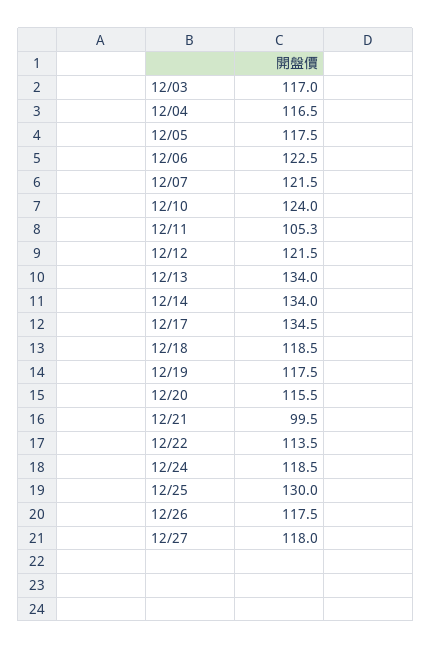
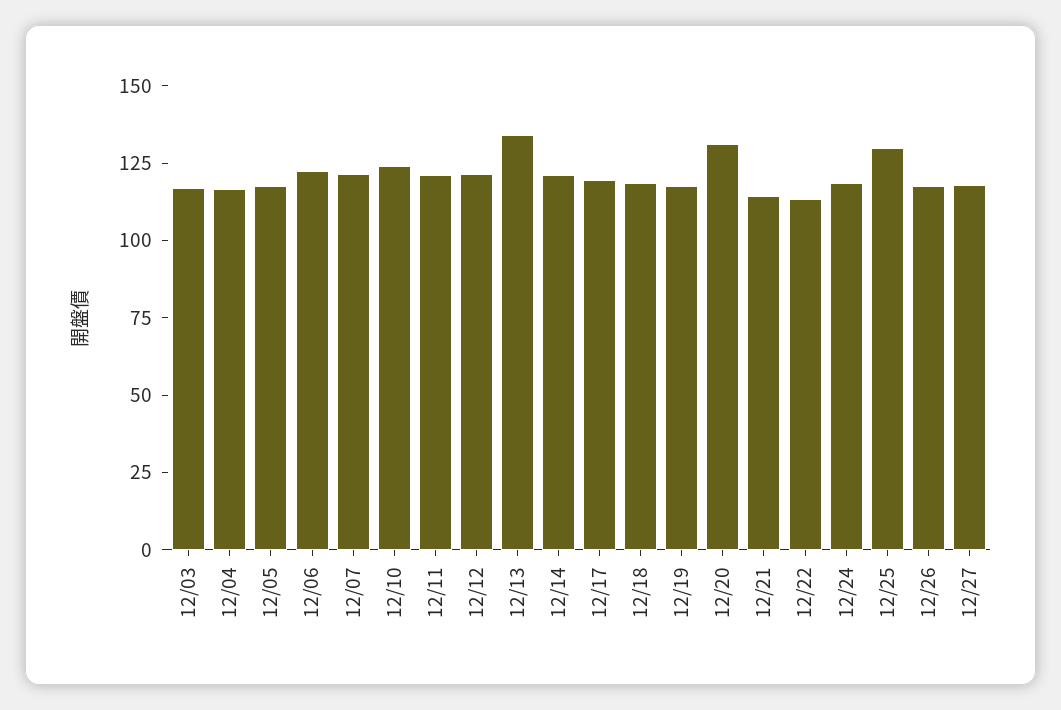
  {
    "12/03": 117,
    "12/04": 116.5,
    "12/05": 117.5,
    "12/06": 122.5,
    "12/07": 121.5,
    "12/10": 124,
-   "12/11": 105.3,
+   "12/11": 120,
    "12/12": 121.5,
    "12/13": 134,
-   "12/14": 134,
+   "12/14": 120,
-   "12/17": 134.5,
+   "12/17": 120,
    "12/18": 118.5,
    "12/19": 117.5,
-   "12/20": 115.5,
+   "12/20": 130,
-   "12/21": 99.5,
+   "12/21": 115,
    "12/22": 113.5,
    "12/24": 118.5,
    "12/25": 130,
    "12/26": 117.5,
    "12/27": 118
  }

